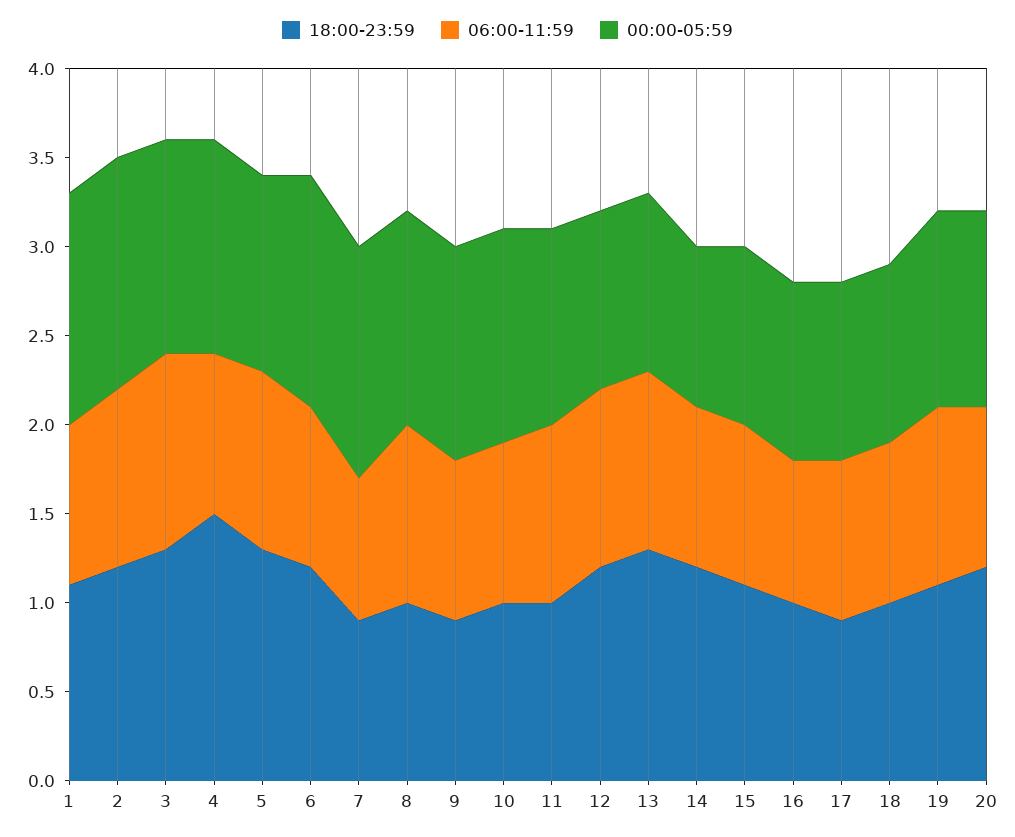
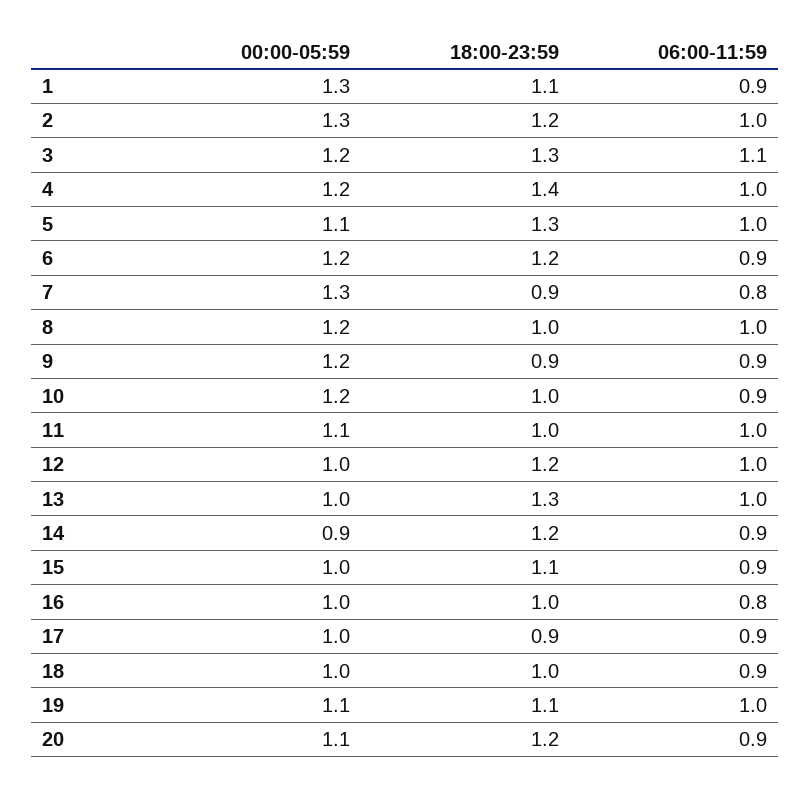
  {
    "18:00-23:59": {
      "1": 1.1,
      "2": 1.2,
      "3": 1.3,
-     "4": 1.5,
+     "4": 1.4,
      "5": 1.3,
      "6": 1.2,
      "7": 0.9,
      "8": 1,
      "9": 0.9,
      "10": 1,
      "11": 1,
      "12": 1.2,
      "13": 1.3,
      "14": 1.2,
      "15": 1.1,
      "16": 1,
      "17": 0.9,
      "18": 1,
      "19": 1.1,
      "20": 1.2
    },
    "06:00-11:59": {
      "1": 0.9,
      "2": 1,
      "3": 1.1,
-     "4": 0.9,
+     "4": 1,
      "5": 1,
      "6": 0.9,
      "7": 0.8,
      "8": 1,
      "9": 0.9,
      "10": 0.9,
      "11": 1,
      "12": 1,
      "13": 1,
      "14": 0.9,
      "15": 0.9,
      "16": 0.8,
      "17": 0.9,
      "18": 0.9,
      "19": 1,
      "20": 0.9
    },
    "00:00-05:59": {
      "1": 1.3,
      "2": 1.3,
      "3": 1.2,
      "4": 1.2,
      "5": 1.1,
-     "6": 1.3,
+     "6": 1.2,
      "7": 1.3,
      "8": 1.2,
      "9": 1.2,
      "10": 1.2,
      "11": 1.1,
      "12": 1,
      "13": 1,
      "14": 0.9,
      "15": 1,
      "16": 1,
      "17": 1,
      "18": 1,
      "19": 1.1,
      "20": 1.1
    }
  }

